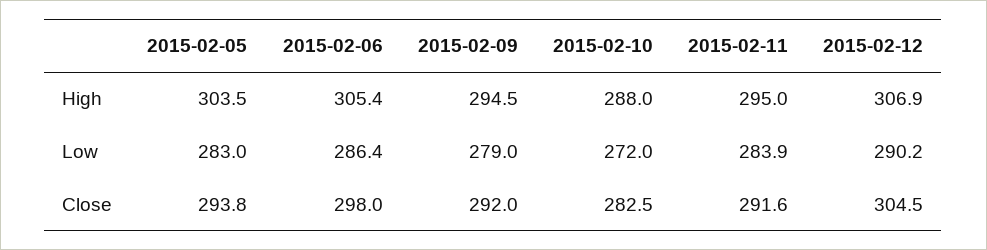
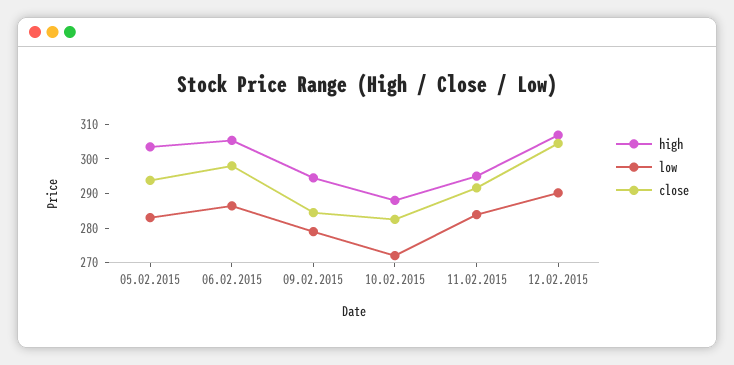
  {
    "High": {
      "2015-02-05": 303.5,
      "2015-02-06": 305.4,
      "2015-02-09": 294.5,
      "2015-02-10": 288,
      "2015-02-11": 295,
      "2015-02-12": 306.9
    },
    "Low": {
      "2015-02-05": 283,
      "2015-02-06": 286.4,
      "2015-02-09": 279,
      "2015-02-10": 272,
      "2015-02-11": 283.9,
      "2015-02-12": 290.2
    },
    "Close": {
      "2015-02-05": 293.8,
      "2015-02-06": 298,
-     "2015-02-09": 292,
+     "2015-02-09": 285,
      "2015-02-10": 282.5,
      "2015-02-11": 291.6,
      "2015-02-12": 304.5
    }
  }

